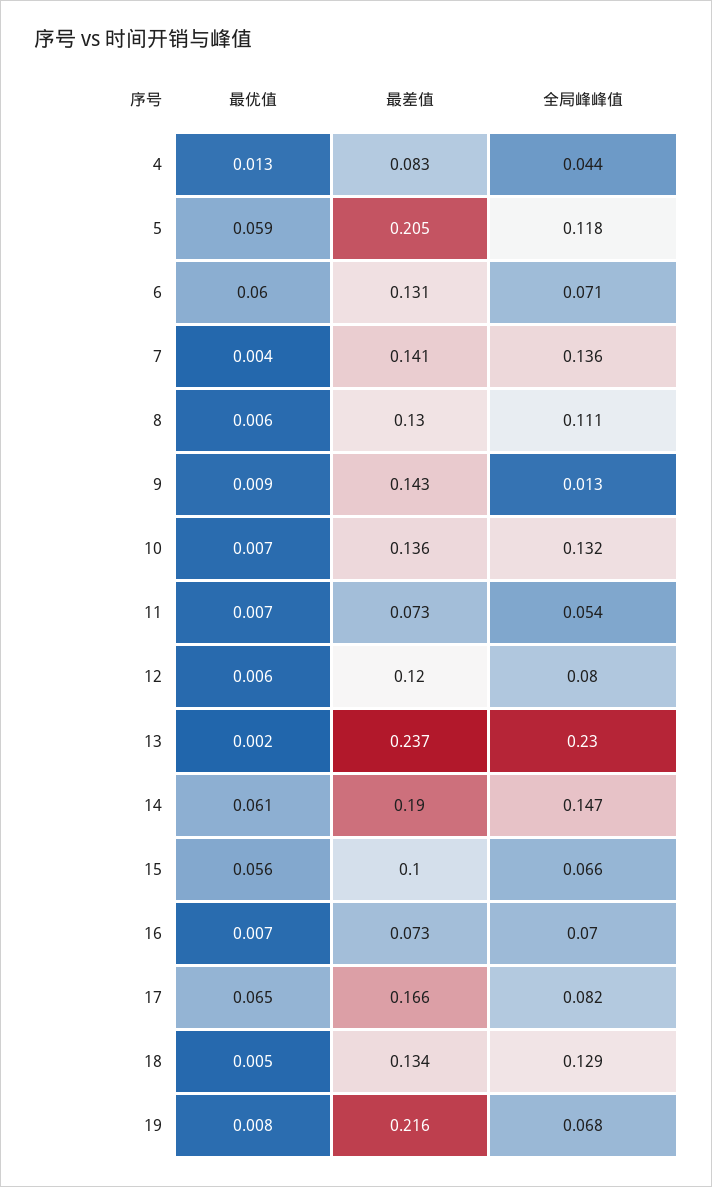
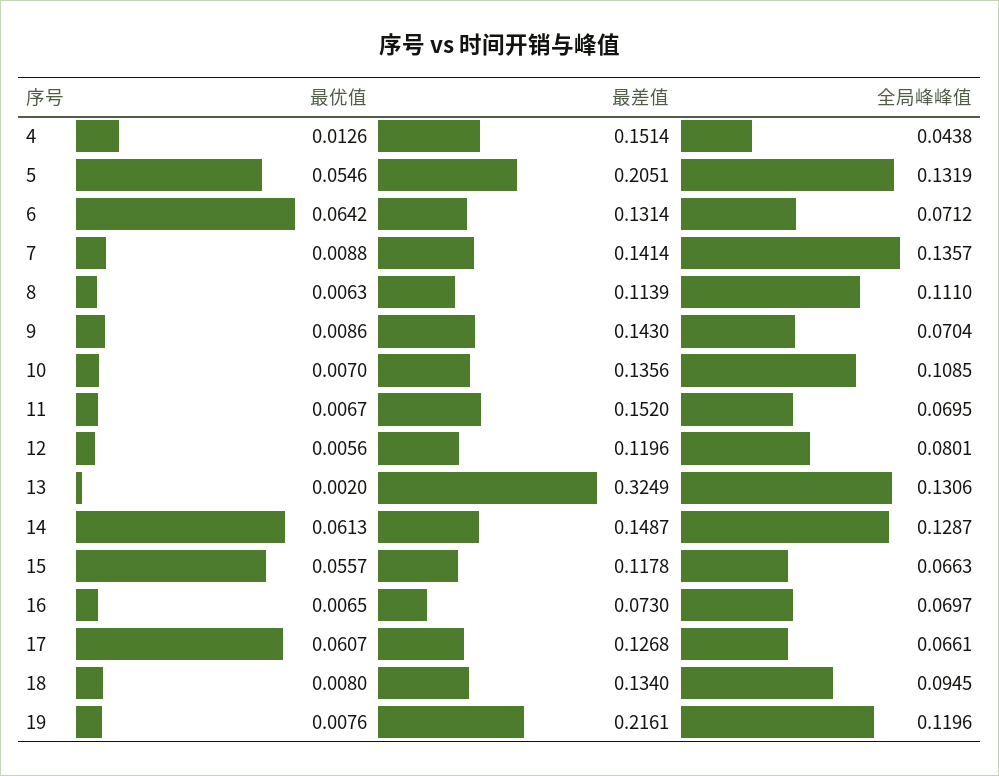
  {
    "最优值": {
      "4": 0.0126,
-     "5": 0.059,
+     "5": 0.0546,
-     "6": 0.06,
+     "6": 0.0642,
-     "7": 0.004,
+     "7": 0.0088,
      "8": 0.0063,
      "9": 0.0086,
      "10": 0.007,
      "11": 0.0067,
      "12": 0.0056,
      "13": 0.002,
      "14": 0.0613,
      "15": 0.0557,
      "16": 0.0065,
-     "17": 0.065,
+     "17": 0.0607,
-     "18": 0.005,
+     "18": 0.008,
      "19": 0.0076
    },
    "最差值": {
-     "4": 0.083,
+     "4": 0.1514,
      "5": 0.2051,
      "6": 0.1314,
      "7": 0.1414,
-     "8": 0.13,
+     "8": 0.1139,
      "9": 0.143,
      "10": 0.1356,
-     "11": 0.073,
+     "11": 0.152,
      "12": 0.1196,
-     "13": 0.237,
+     "13": 0.3249,
-     "14": 0.19,
+     "14": 0.1487,
-     "15": 0.1,
+     "15": 0.1178,
      "16": 0.073,
-     "17": 0.166,
+     "17": 0.1268,
      "18": 0.134,
      "19": 0.2161
    },
    "全局峰峰值": {
      "4": 0.0438,
-     "5": 0.118,
+     "5": 0.1319,
      "6": 0.0712,
      "7": 0.1357,
      "8": 0.111,
-     "9": 0.013,
+     "9": 0.0704,
-     "10": 0.132,
+     "10": 0.1085,
-     "11": 0.054,
+     "11": 0.0695,
      "12": 0.0801,
-     "13": 0.23,
+     "13": 0.1306,
-     "14": 0.147,
+     "14": 0.1287,
      "15": 0.0663,
      "16": 0.0697,
-     "17": 0.082,
+     "17": 0.0661,
-     "18": 0.129,
+     "18": 0.0945,
-     "19": 0.068
+     "19": 0.1196
    }
  }

